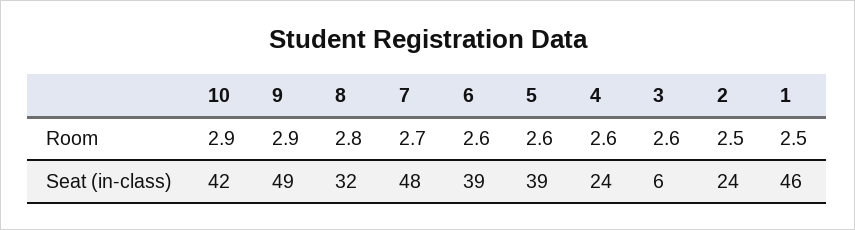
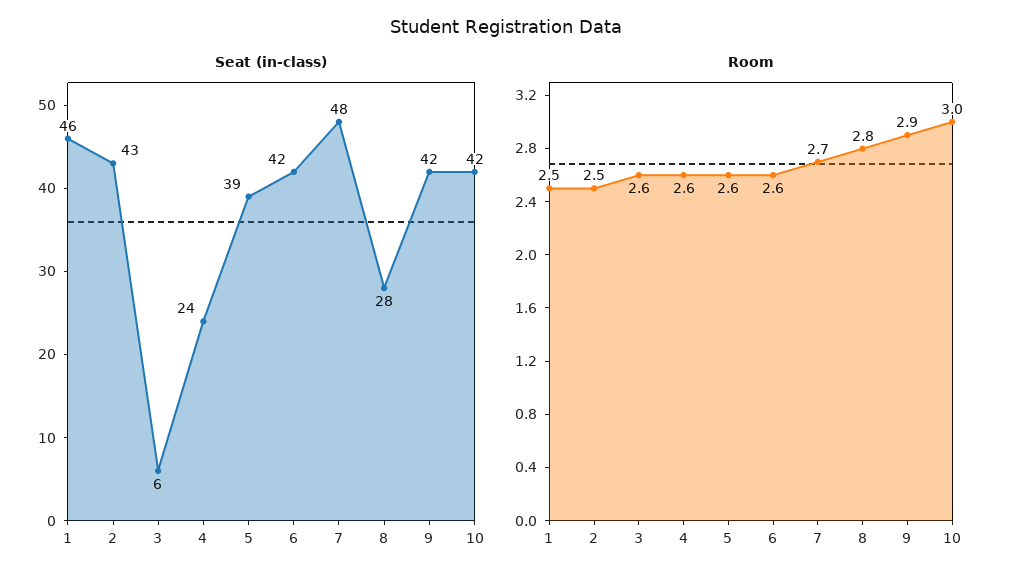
  {
    "Room": {
-     "10": 2.9,
+     "10": 3,
      "9": 2.9,
      "8": 2.8,
      "7": 2.7,
      "6": 2.6,
      "5": 2.6,
      "4": 2.6,
      "3": 2.6,
      "2": 2.5,
      "1": 2.5
    },
    "Seat (in-class)": {
      "10": 42,
-     "9": 49,
+     "9": 42,
-     "8": 32,
+     "8": 28,
      "7": 48,
-     "6": 39,
+     "6": 42,
      "5": 39,
      "4": 24,
      "3": 6,
-     "2": 24,
+     "2": 43,
      "1": 46
    }
  }

